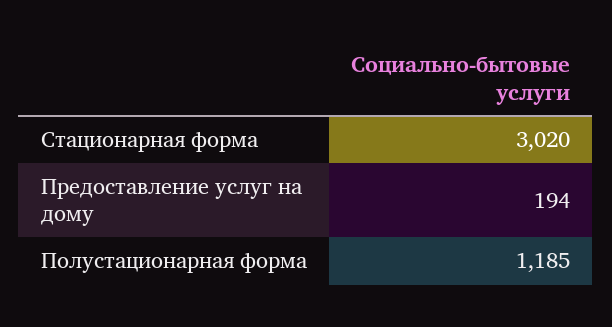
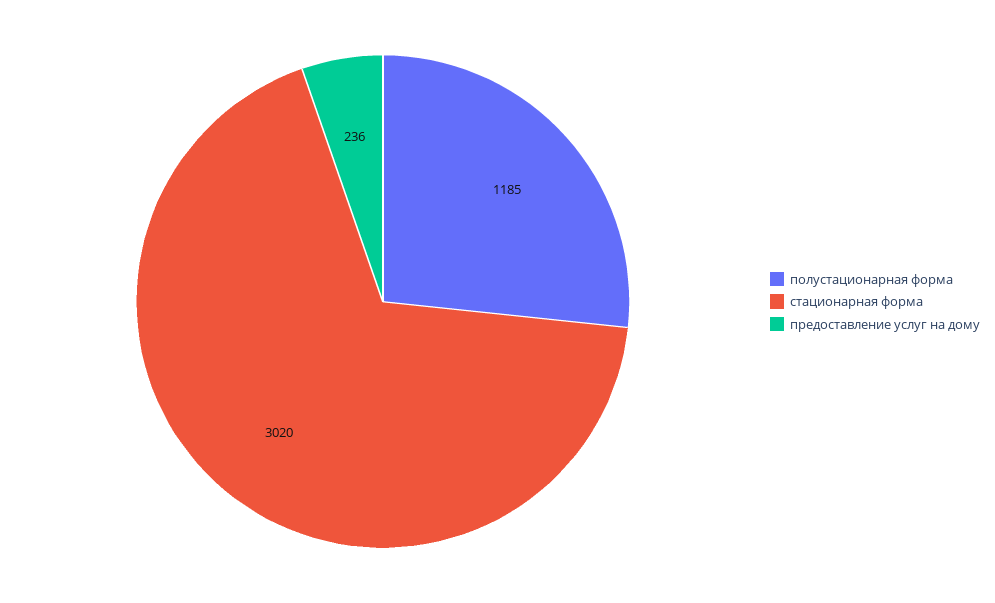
  {
    "Стационарная форма": 3020,
-   "Предоставление услуг на дому": 194,
+   "Предоставление услуг на дому": 236,
    "Полустационарная форма": 1185
  }

